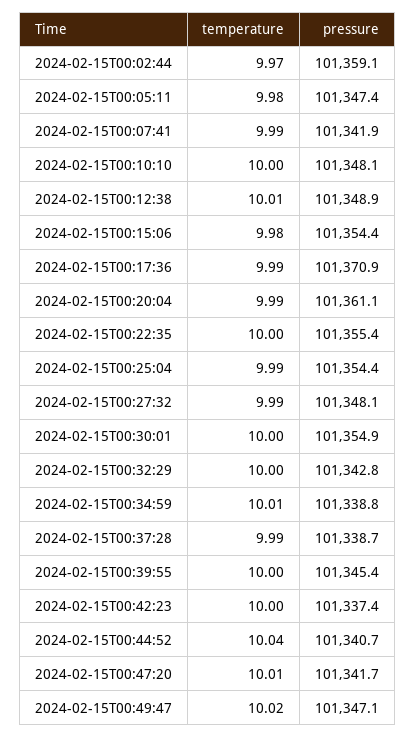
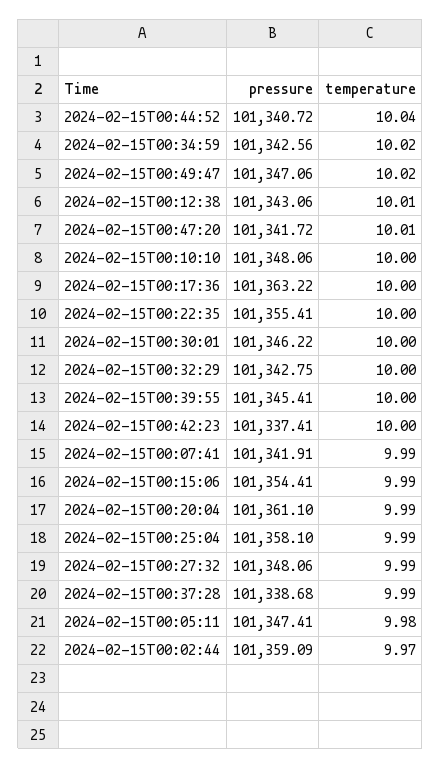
  {
    "temperature": {
      "2024-02-15T00:02:44": 9.97,
      "2024-02-15T00:05:11": 9.98,
      "2024-02-15T00:07:41": 9.99,
      "2024-02-15T00:10:10": 10,
      "2024-02-15T00:12:38": 10.01,
-     "2024-02-15T00:15:06": 9.98,
+     "2024-02-15T00:15:06": 9.99,
-     "2024-02-15T00:17:36": 9.99,
+     "2024-02-15T00:17:36": 10,
      "2024-02-15T00:20:04": 9.99,
      "2024-02-15T00:22:35": 10,
      "2024-02-15T00:25:04": 9.99,
      "2024-02-15T00:27:32": 9.99,
      "2024-02-15T00:30:01": 10,
      "2024-02-15T00:32:29": 10,
-     "2024-02-15T00:34:59": 10.01,
+     "2024-02-15T00:34:59": 10.02,
      "2024-02-15T00:37:28": 9.99,
      "2024-02-15T00:39:55": 10,
      "2024-02-15T00:42:23": 10,
      "2024-02-15T00:44:52": 10.04,
      "2024-02-15T00:47:20": 10.01,
      "2024-02-15T00:49:47": 10.02
    },
    "pressure": {
      "2024-02-15T00:02:44": 101359.09,
      "2024-02-15T00:05:11": 101347.41,
      "2024-02-15T00:07:41": 101341.91,
      "2024-02-15T00:10:10": 101348.06,
-     "2024-02-15T00:12:38": 101348.9,
+     "2024-02-15T00:12:38": 101343.06,
      "2024-02-15T00:15:06": 101354.41,
-     "2024-02-15T00:17:36": 101370.9,
+     "2024-02-15T00:17:36": 101363.22,
      "2024-02-15T00:20:04": 101361.1,
      "2024-02-15T00:22:35": 101355.41,
-     "2024-02-15T00:25:04": 101354.4,
+     "2024-02-15T00:25:04": 101358.1,
      "2024-02-15T00:27:32": 101348.06,
-     "2024-02-15T00:30:01": 101354.9,
+     "2024-02-15T00:30:01": 101346.22,
      "2024-02-15T00:32:29": 101342.75,
-     "2024-02-15T00:34:59": 101338.8,
+     "2024-02-15T00:34:59": 101342.56,
      "2024-02-15T00:37:28": 101338.68,
      "2024-02-15T00:39:55": 101345.41,
      "2024-02-15T00:42:23": 101337.41,
      "2024-02-15T00:44:52": 101340.72,
      "2024-02-15T00:47:20": 101341.72,
      "2024-02-15T00:49:47": 101347.06
    }
  }

